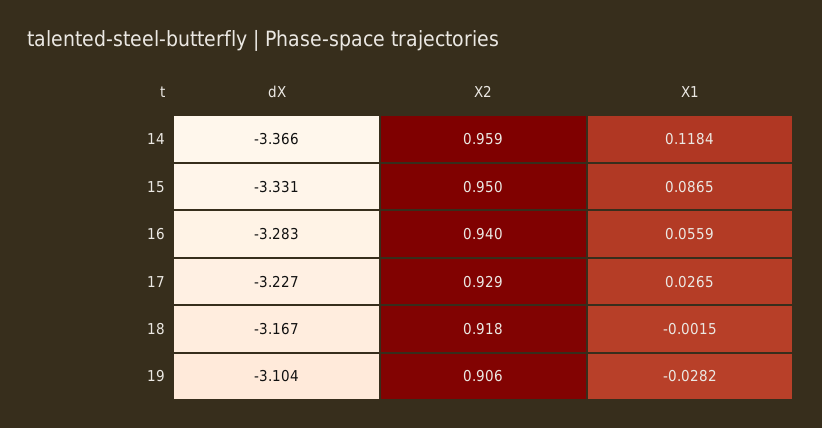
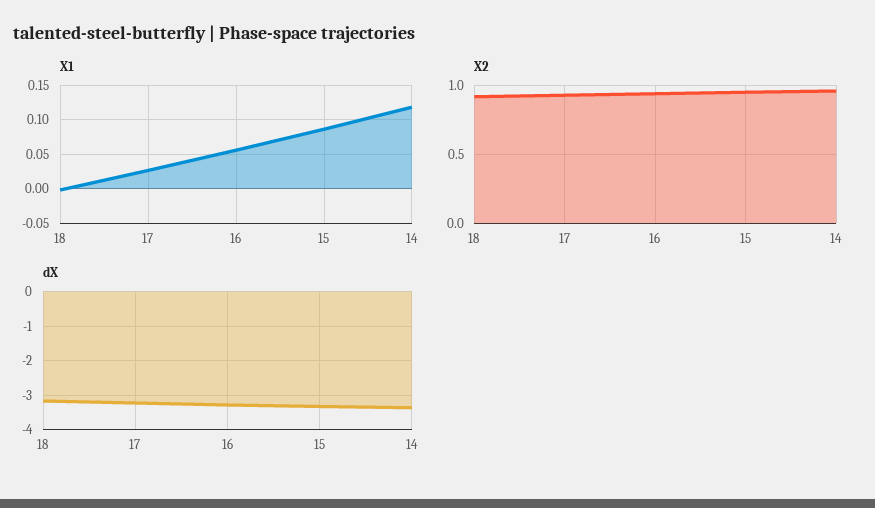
  {
    "dX": {
      "14": -3.366,
      "15": -3.331,
      "16": -3.283,
      "17": -3.227,
-     "18": -3.167,
+     "18": -3.167
-     "19": -3.104
    },
    "X2": {
      "14": 0.959,
      "15": 0.95,
      "16": 0.94,
      "17": 0.929,
-     "18": 0.918,
+     "18": 0.918
-     "19": 0.906
    },
    "X1": {
      "14": 0.1184,
      "15": 0.0865,
      "16": 0.0559,
      "17": 0.0265,
-     "18": -0.0015,
+     "18": -0.0015
-     "19": -0.0282
    }
  }

